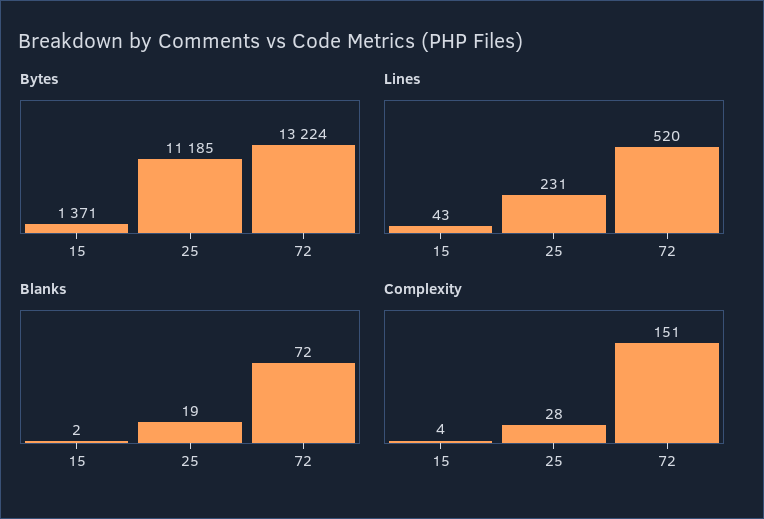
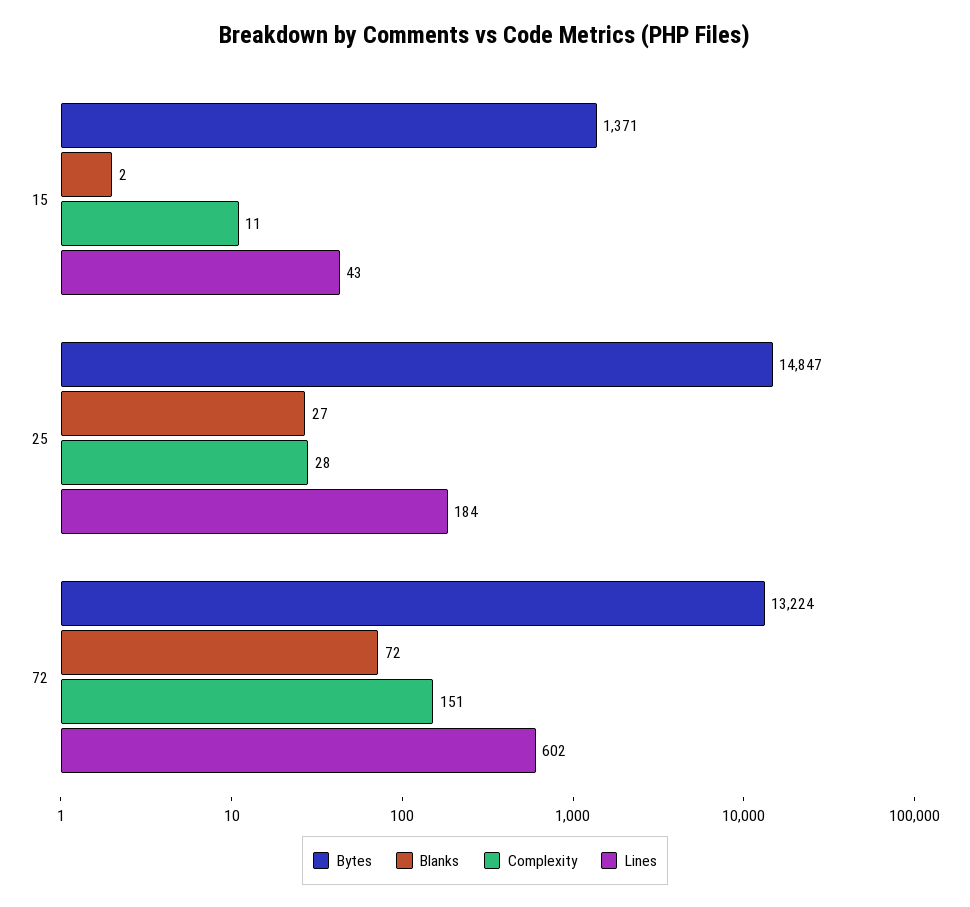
  {
    "Bytes": {
      "15": 1371,
-     "25": 11185,
+     "25": 14847,
      "72": 13224
    },
    "Lines": {
      "15": 43,
-     "25": 231,
+     "25": 184,
-     "72": 520
+     "72": 602
    },
    "Blanks": {
      "15": 2,
-     "25": 19,
+     "25": 27,
      "72": 72
    },
    "Complexity": {
-     "15": 4,
+     "15": 11,
      "25": 28,
      "72": 151
    }
  }

